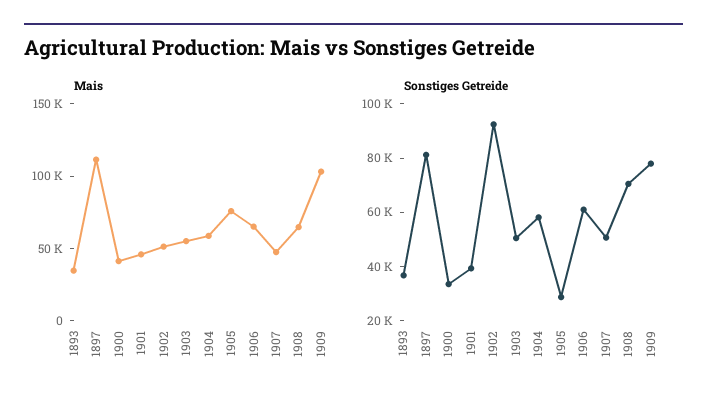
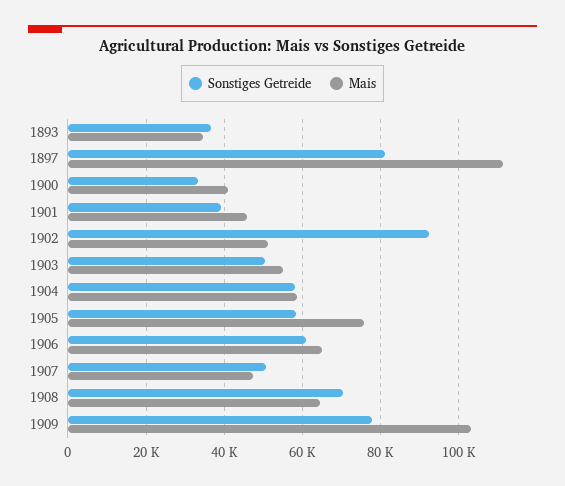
  {
    "Mais": {
      "1893": 34000,
      "1897": 112000,
      "1900": 42000,
      "1901": 46000,
      "1902": 52000,
      "1903": 54000,
      "1904": 58000,
      "1905": 76000,
      "1906": 64000,
      "1907": 48000,
      "1908": 64000,
      "1909": 104000
    },
    "Sonstiges Getreide": {
      "1893": 36000,
      "1897": 82000,
      "1900": 34000,
      "1901": 40000,
      "1902": 92000,
      "1903": 50000,
      "1904": 58000,
-     "1905": 30000,
+     "1905": 58000,
      "1906": 60000,
      "1907": 50000,
      "1908": 70000,
      "1909": 78000
    }
  }

